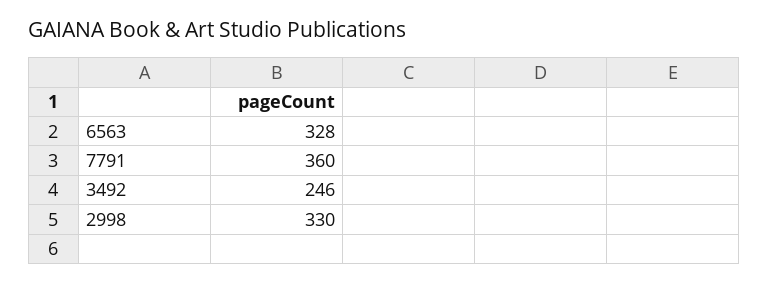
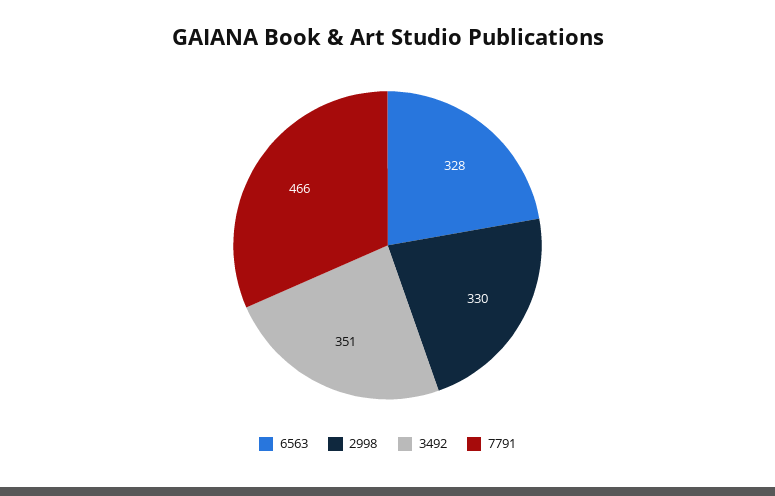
  {
    "6563": 328,
-   "7791": 360,
+   "7791": 466,
-   "3492": 246,
+   "3492": 351,
    "2998": 330
  }

